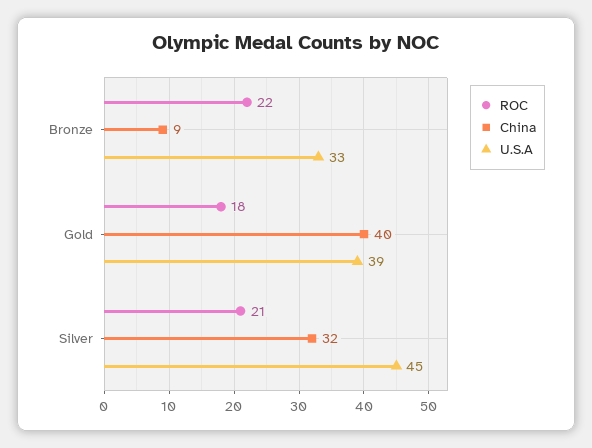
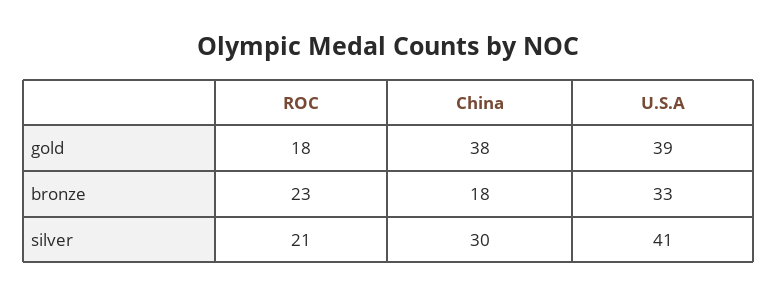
  {
    "ROC": {
-     "Bronze": 22,
+     "Bronze": 23,
      "Gold": 18,
      "Silver": 21
    },
    "China": {
-     "Bronze": 9,
+     "Bronze": 18,
-     "Gold": 40,
+     "Gold": 38,
-     "Silver": 32
+     "Silver": 30
    },
    "U.S.A": {
      "Bronze": 33,
      "Gold": 39,
-     "Silver": 45
+     "Silver": 41
    }
  }

